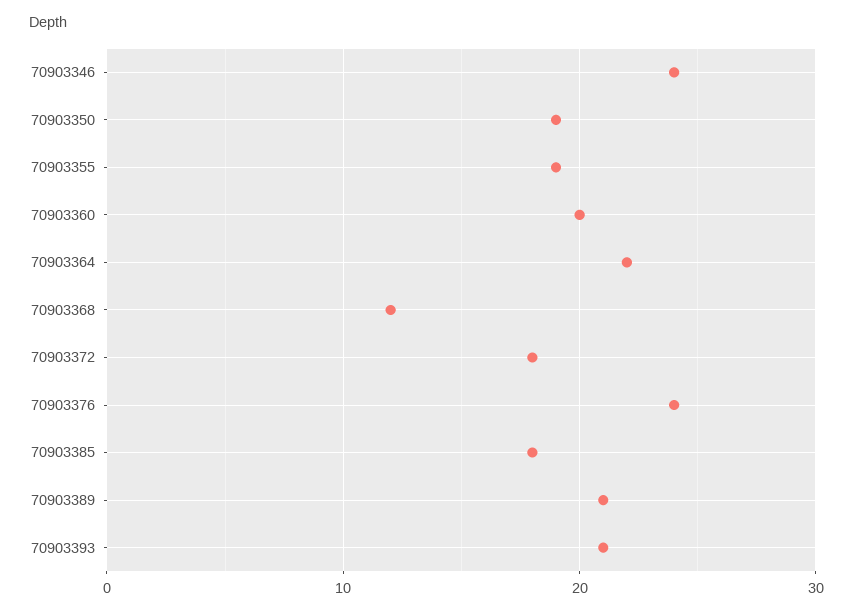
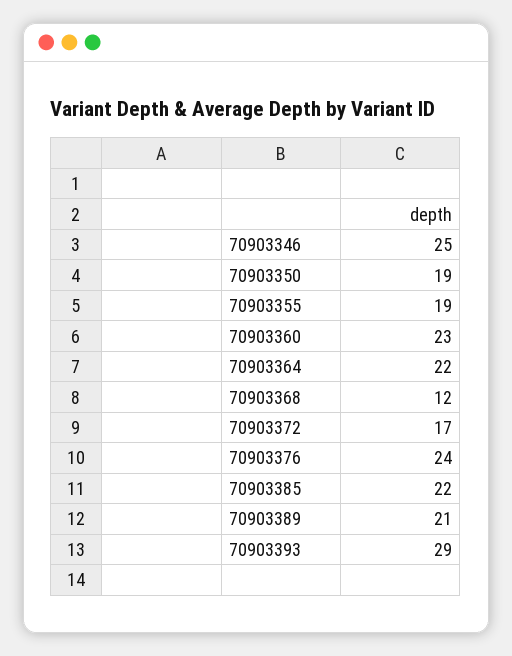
  {
-   "70903346": 24,
+   "70903346": 25,
    "70903350": 19,
    "70903355": 19,
-   "70903360": 20,
+   "70903360": 23,
    "70903364": 22,
    "70903368": 12,
-   "70903372": 18,
+   "70903372": 17,
    "70903376": 24,
-   "70903385": 18,
+   "70903385": 22,
    "70903389": 21,
-   "70903393": 21
+   "70903393": 29
  }

